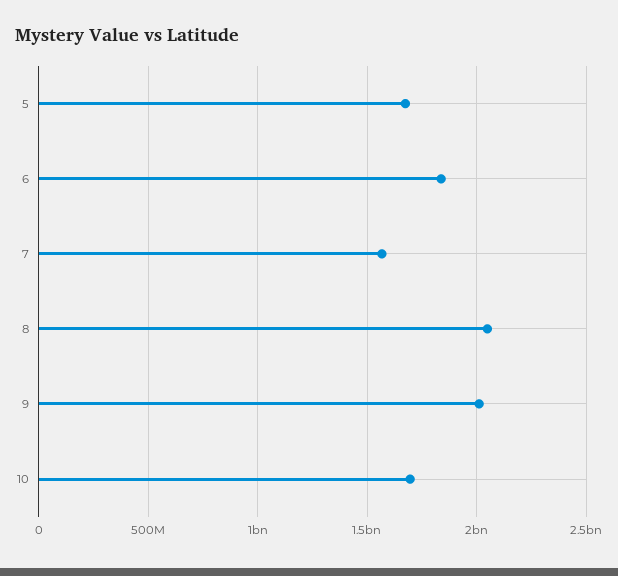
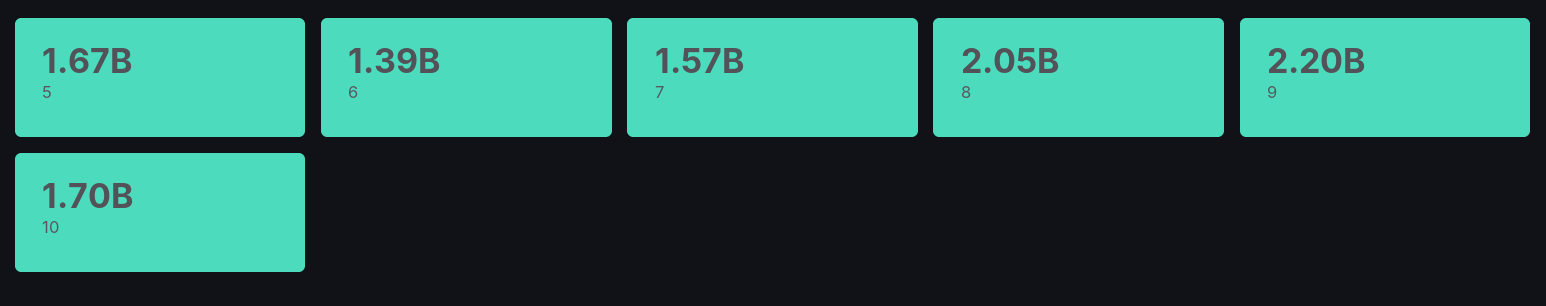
  {
    "5": 1670000000,
-   "6": 1850000000,
+   "6": 1390000000,
    "7": 1570000000,
    "8": 2050000000,
-   "9": 2000000000,
+   "9": 2200000000,
    "10": 1700000000
  }

